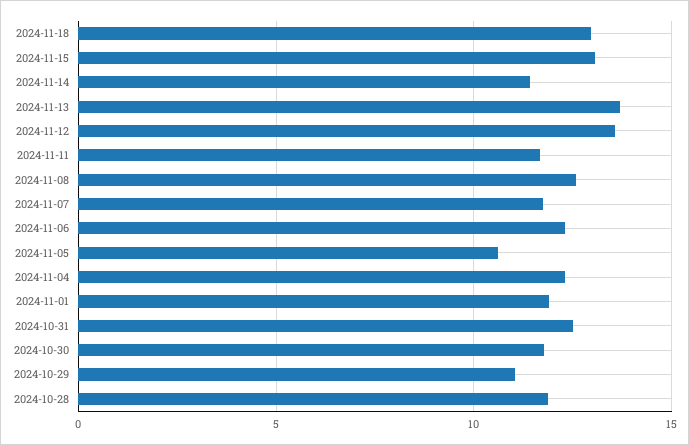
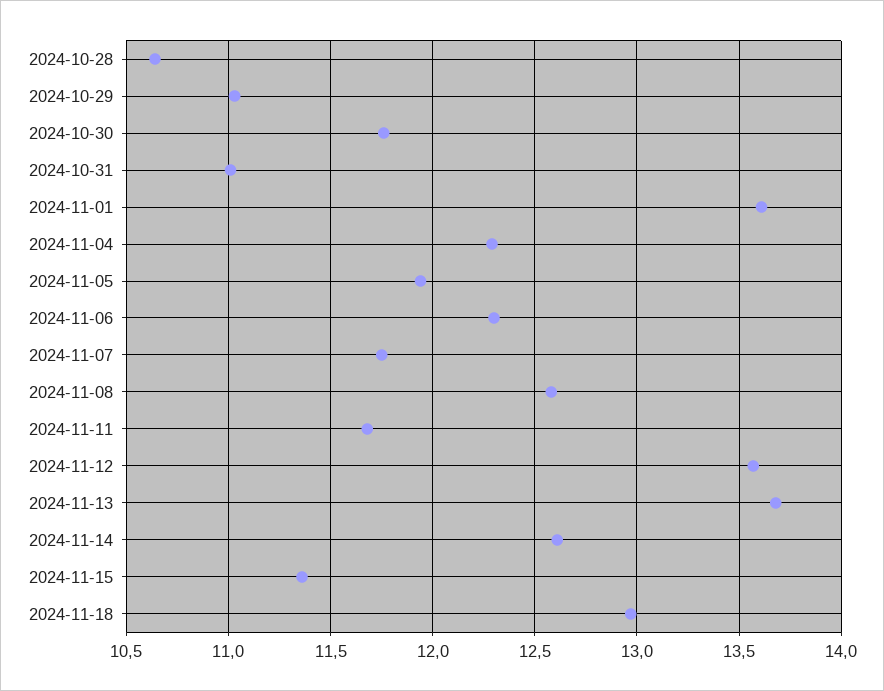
  {
    "2024-11-18": 12.95,
-   "2024-11-15": 13,
+   "2024-11-15": 11.35,
-   "2024-11-14": 11.5,
+   "2024-11-14": 12.6,
    "2024-11-13": 13.7,
    "2024-11-12": 13.55,
    "2024-11-11": 11.7,
    "2024-11-08": 12.6,
    "2024-11-07": 11.75,
    "2024-11-06": 12.3,
-   "2024-11-05": 10.5,
+   "2024-11-05": 11.95,
    "2024-11-04": 12.3,
-   "2024-11-01": 12,
+   "2024-11-01": 13.6,
-   "2024-10-31": 12.5,
+   "2024-10-31": 11,
    "2024-10-30": 11.75,
    "2024-10-29": 11.05,
-   "2024-10-28": 12
+   "2024-10-28": 10.65
  }

